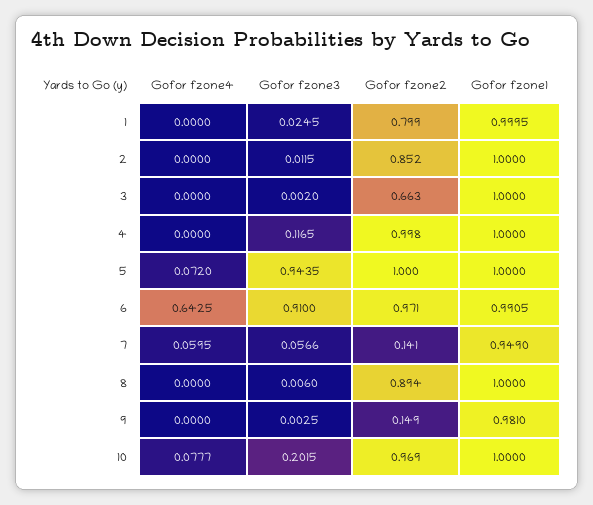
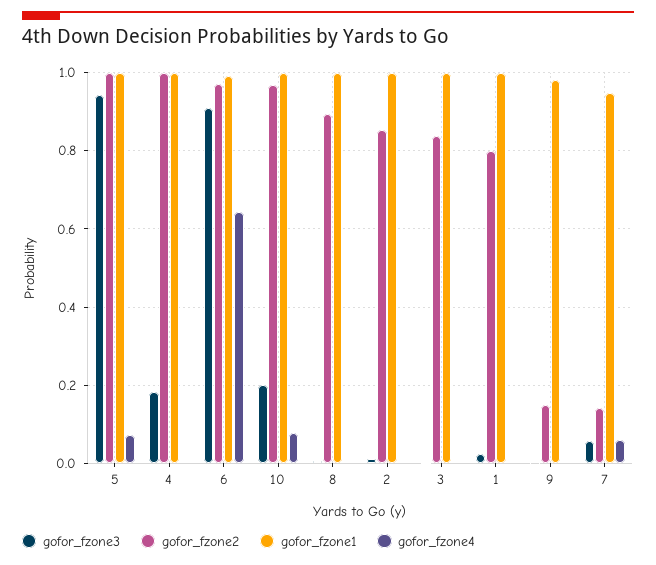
  {
    "Gofor fzone4": {
      "1": 0,
      "2": 0,
      "3": 0,
      "4": 0,
      "5": 0.072,
      "6": 0.6425,
      "7": 0.0595,
      "8": 0,
      "9": 0,
      "10": 0.0777
    },
    "Gofor fzone3": {
      "1": 0.0245,
      "2": 0.0115,
      "3": 0.002,
-     "4": 0.1165,
+     "4": 0.18,
      "5": 0.9435,
      "6": 0.91,
      "7": 0.0566,
      "8": 0.006,
      "9": 0.0025,
      "10": 0.2015
    },
    "Gofor fzone2": {
      "1": 0.799,
      "2": 0.852,
-     "3": 0.663,
+     "3": 0.84,
      "4": 0.998,
      "5": 1,
      "6": 0.971,
      "7": 0.141,
      "8": 0.894,
      "9": 0.149,
      "10": 0.969
    },
    "Gofor fzone1": {
      "1": 0.9995,
      "2": 1,
      "3": 1,
      "4": 1,
      "5": 1,
      "6": 0.9905,
      "7": 0.949,
      "8": 1,
      "9": 0.981,
      "10": 1
    }
  }

